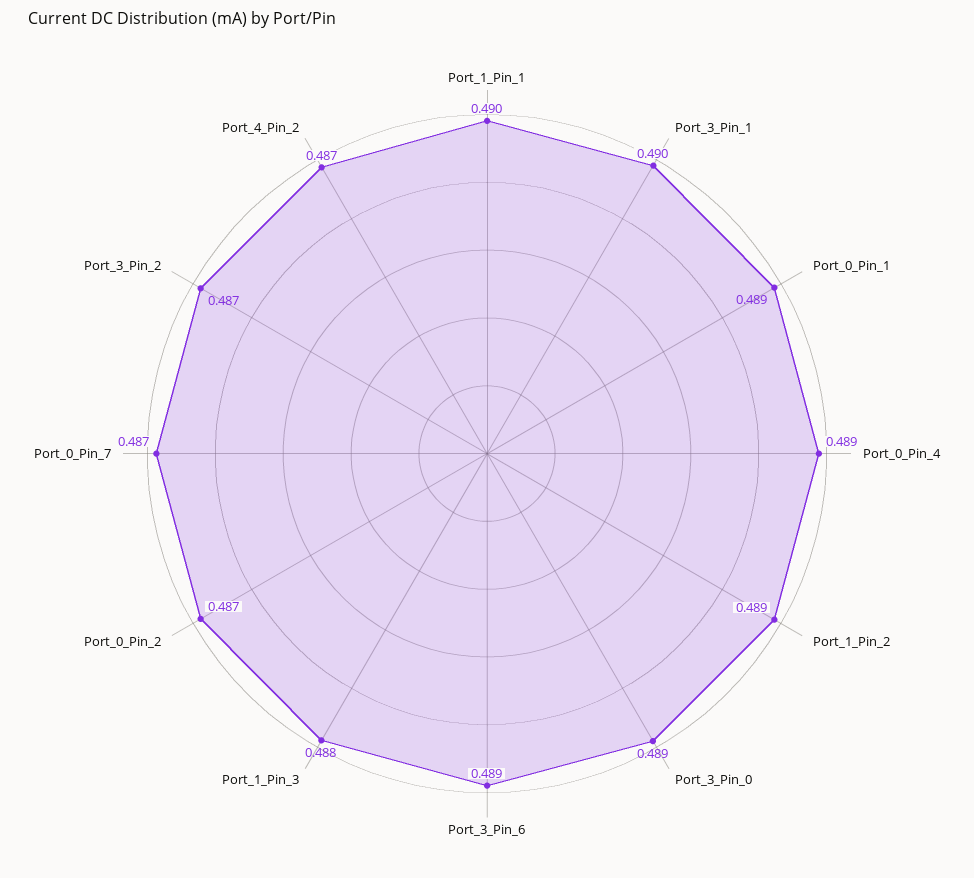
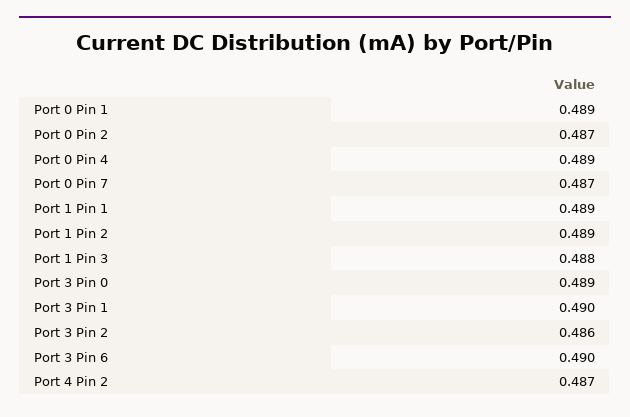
  {
-   "Port_1_Pin_1": 0.49,
+   "Port_1_Pin_1": 0.489,
    "Port_3_Pin_1": 0.49,
    "Port_0_Pin_1": 0.489,
    "Port_0_Pin_4": 0.489,
    "Port_1_Pin_2": 0.489,
    "Port_3_Pin_0": 0.489,
-   "Port_3_Pin_6": 0.489,
+   "Port_3_Pin_6": 0.49,
    "Port_1_Pin_3": 0.488,
    "Port_0_Pin_2": 0.487,
    "Port_0_Pin_7": 0.487,
-   "Port_3_Pin_2": 0.487,
+   "Port_3_Pin_2": 0.486,
    "Port_4_Pin_2": 0.487
  }

